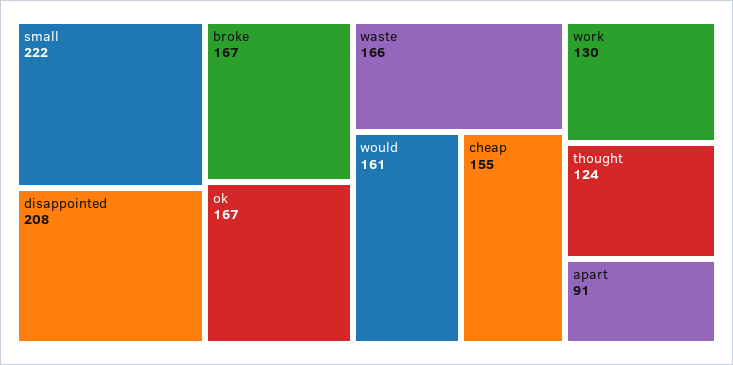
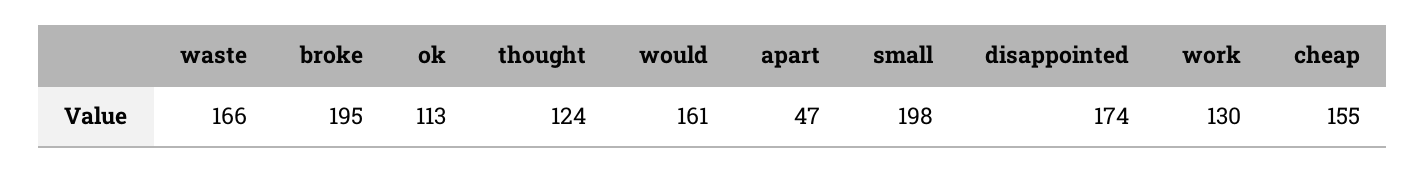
  {
-   "small": 222,
+   "small": 198,
-   "disappointed": 208,
+   "disappointed": 174,
-   "broke": 167,
+   "broke": 195,
-   "ok": 167,
+   "ok": 113,
    "waste": 166,
    "would": 161,
    "cheap": 155,
    "work": 130,
    "thought": 124,
-   "apart": 91
+   "apart": 47
  }

